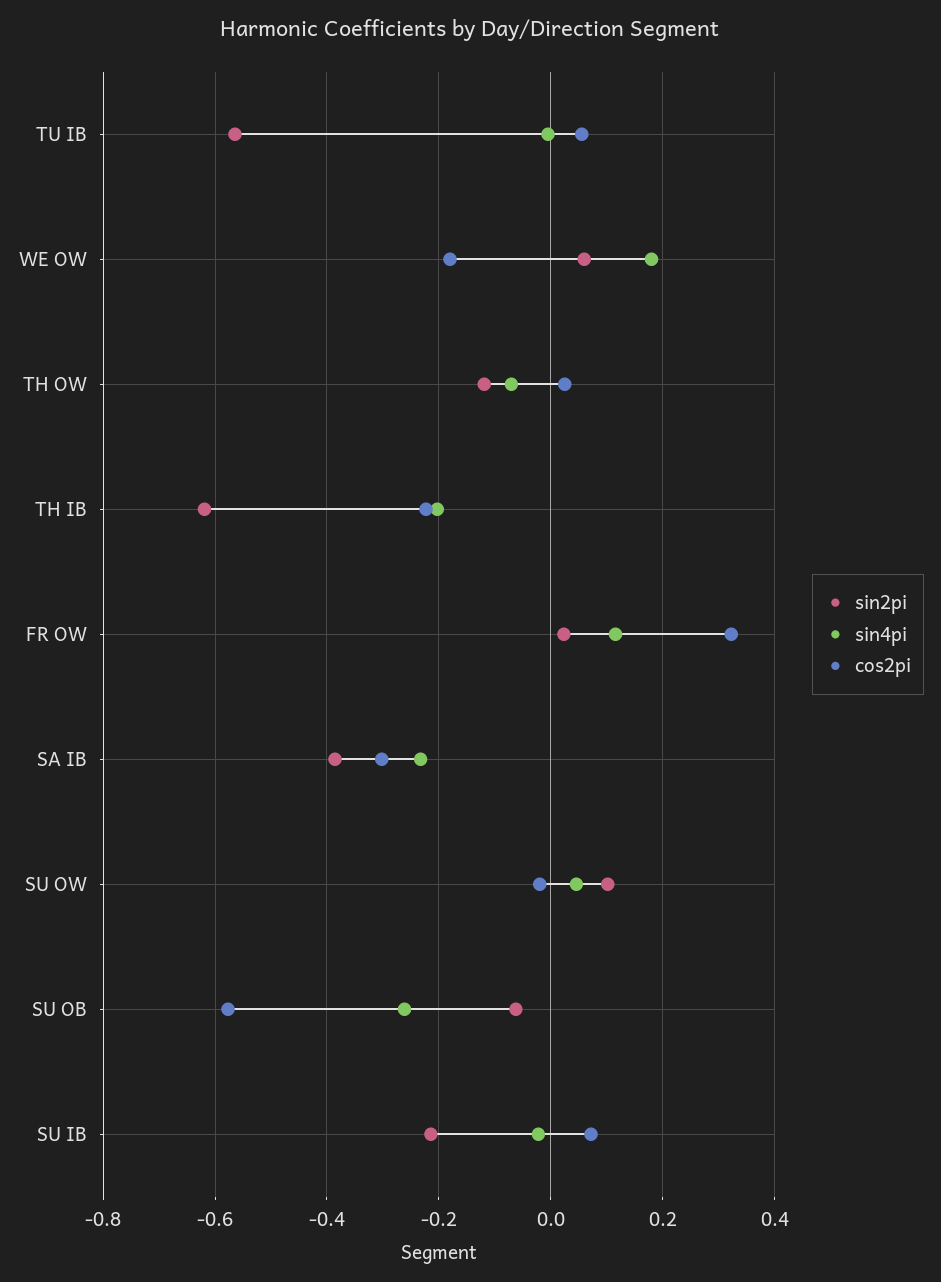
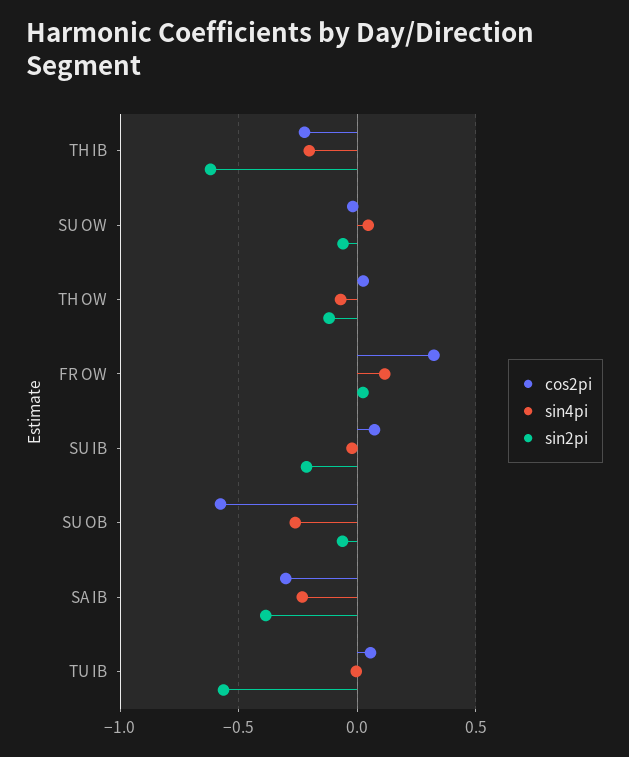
  {
    "sin2pi": {
      "TU IB": -0.56,
-     "WE OW": 0.06,
      "TH OW": -0.12,
      "TH IB": -0.62,
      "FR OW": 0.02,
      "SA IB": -0.38,
-     "SU OW": 0.1,
+     "SU OW": -0.05,
      "SU OB": -0.06,
      "SU IB": -0.22
    },
    "sin4pi": {
      "TU IB": 0,
-     "WE OW": 0.18,
      "TH OW": -0.08,
      "TH IB": -0.2,
      "FR OW": 0.12,
      "SA IB": -0.24,
      "SU OW": 0.04,
      "SU OB": -0.26,
      "SU IB": -0.02
    },
    "cos2pi": {
      "TU IB": 0.06,
-     "WE OW": -0.18,
      "TH OW": 0.02,
      "TH IB": -0.22,
      "FR OW": 0.32,
      "SA IB": -0.3,
      "SU OW": -0.02,
      "SU OB": -0.58,
      "SU IB": 0.08
    }
  }

